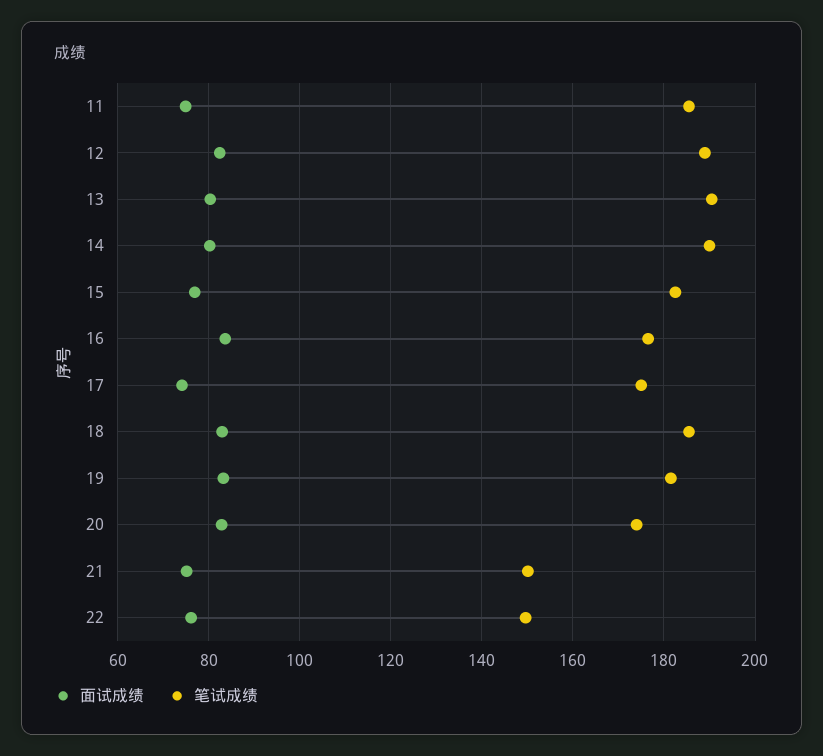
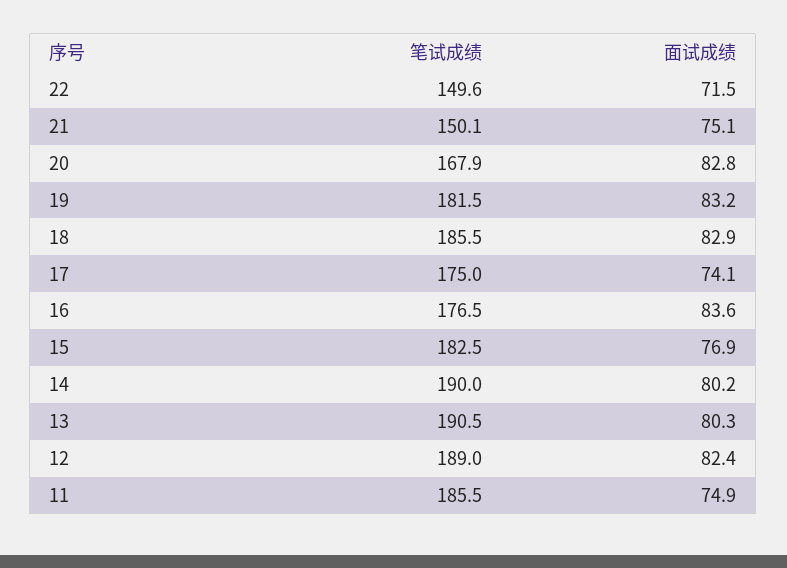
  {
    "面试成绩": {
      "11": 74.9,
      "12": 82.4,
      "13": 80.3,
      "14": 80.2,
      "15": 76.9,
      "16": 83.6,
      "17": 74.1,
      "18": 82.9,
      "19": 83.2,
      "20": 82.8,
      "21": 75.1,
-     "22": 76
+     "22": 71.5
    },
    "笔试成绩": {
      "11": 185.5,
      "12": 189,
      "13": 190.5,
      "14": 190,
      "15": 182.5,
      "16": 176.5,
      "17": 175,
      "18": 185.5,
      "19": 181.5,
-     "20": 174,
+     "20": 167.9,
      "21": 150.1,
      "22": 149.6
    }
  }

